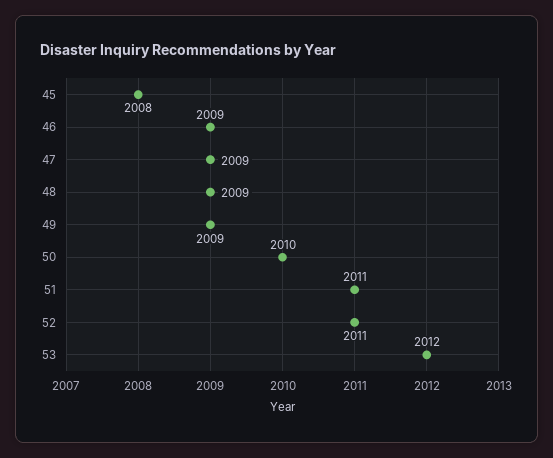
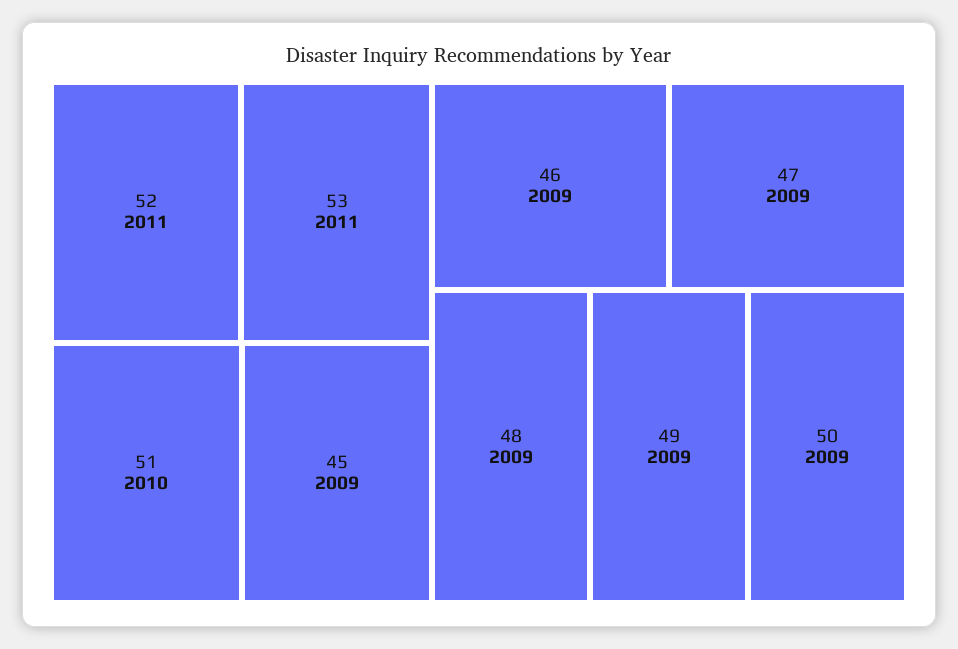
  {
-   "45": 2008,
+   "45": 2009,
    "46": 2009,
    "47": 2009,
    "48": 2009,
    "49": 2009,
-   "50": 2010,
+   "50": 2009,
-   "51": 2011,
+   "51": 2010,
    "52": 2011,
-   "53": 2012
+   "53": 2011
  }

